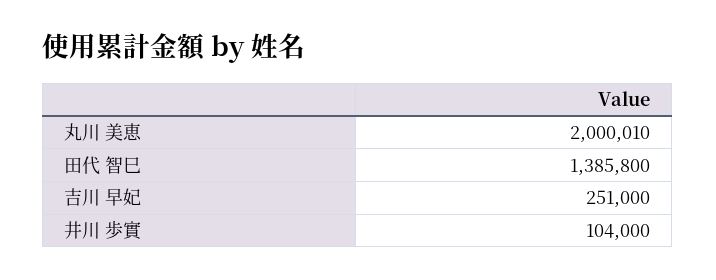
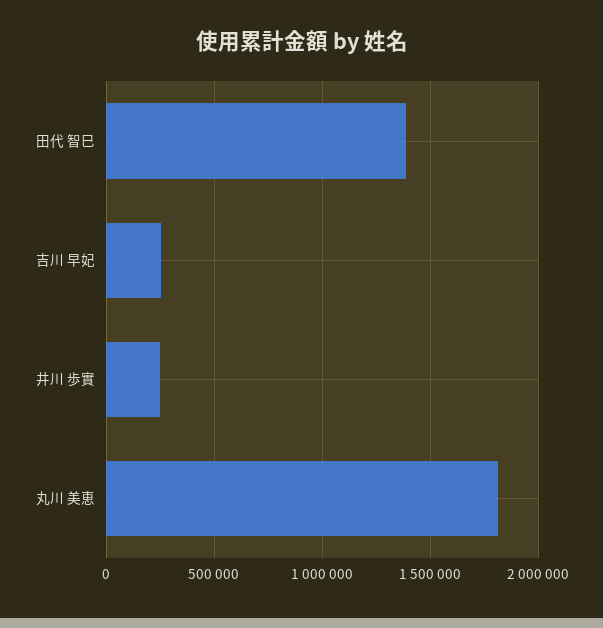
  {
-   "丸川 美恵": 2000010,
+   "丸川 美恵": 1800000,
    "田代 智巳": 1385800,
    "吉川 早妃": 251000,
-   "井川 歩實": 104000
+   "井川 歩實": 250000
  }

